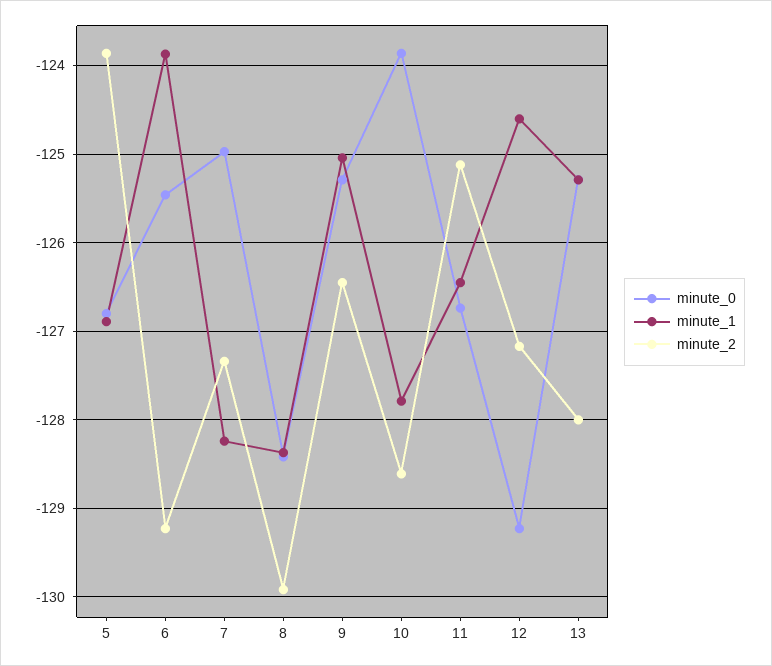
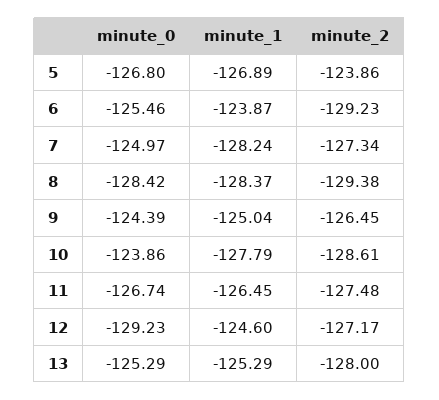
  {
    "minute_0": {
      "5": -126.8,
      "6": -125.46,
      "7": -124.97,
      "8": -128.42,
-     "9": -125.3,
+     "9": -124.39,
      "10": -123.86,
      "11": -126.74,
      "12": -129.23,
      "13": -125.29
    },
    "minute_1": {
      "5": -126.89,
      "6": -123.87,
      "7": -128.24,
      "8": -128.37,
      "9": -125.04,
      "10": -127.79,
      "11": -126.45,
      "12": -124.6,
      "13": -125.29
    },
    "minute_2": {
      "5": -123.86,
      "6": -129.23,
      "7": -127.34,
-     "8": -129.9,
+     "8": -129.38,
      "9": -126.45,
      "10": -128.61,
-     "11": -125.1,
+     "11": -127.48,
      "12": -127.17,
      "13": -128
    }
  }

